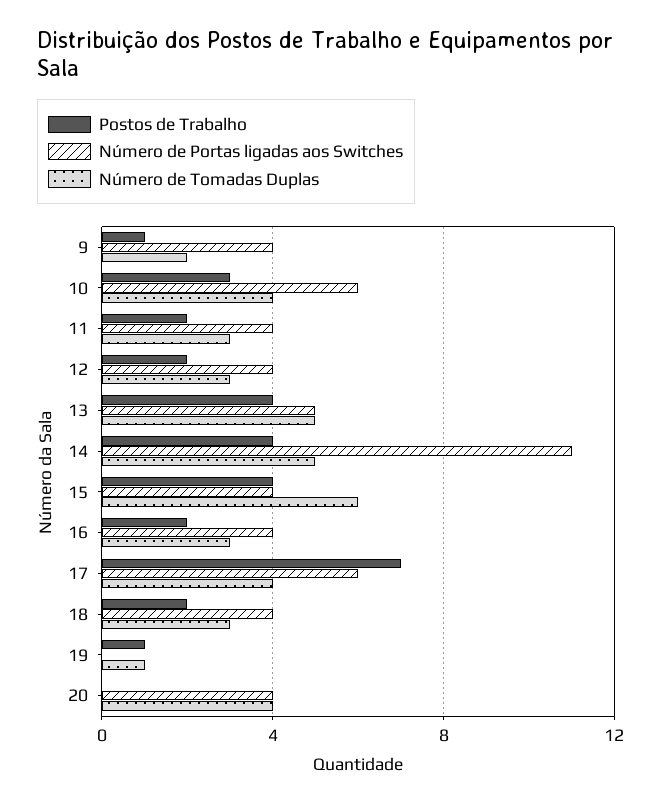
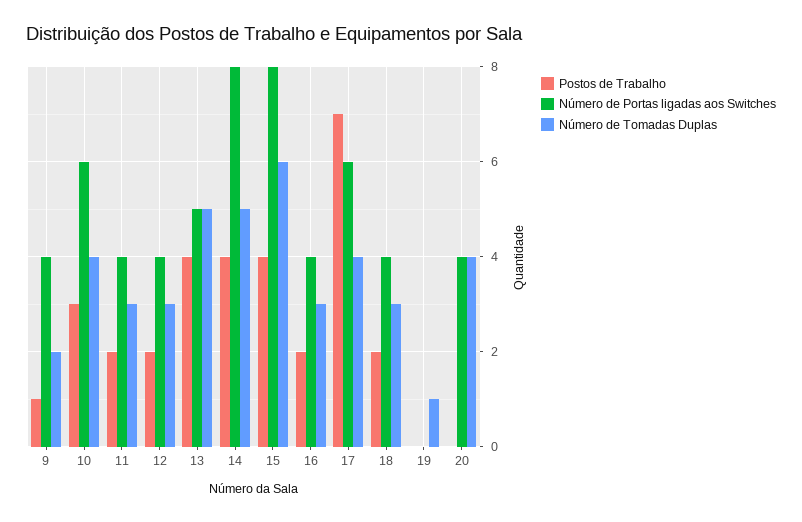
  {
    "Postos de Trabalho": {
      "9": 1,
      "10": 3,
      "11": 2,
      "12": 2,
      "13": 4,
      "14": 4,
      "15": 4,
      "16": 2,
      "17": 7,
      "18": 2,
-     "19": 1,
+     "19": 0,
      "20": 0
    },
    "Número de Portas ligadas aos Switches": {
      "9": 4,
      "10": 6,
      "11": 4,
      "12": 4,
      "13": 5,
-     "14": 11,
+     "14": 8,
-     "15": 4,
+     "15": 8,
      "16": 4,
      "17": 6,
      "18": 4,
      "19": 0,
      "20": 4
    },
    "Número de Tomadas Duplas": {
      "9": 2,
      "10": 4,
      "11": 3,
      "12": 3,
      "13": 5,
      "14": 5,
      "15": 6,
      "16": 3,
      "17": 4,
      "18": 3,
      "19": 1,
      "20": 4
    }
  }

